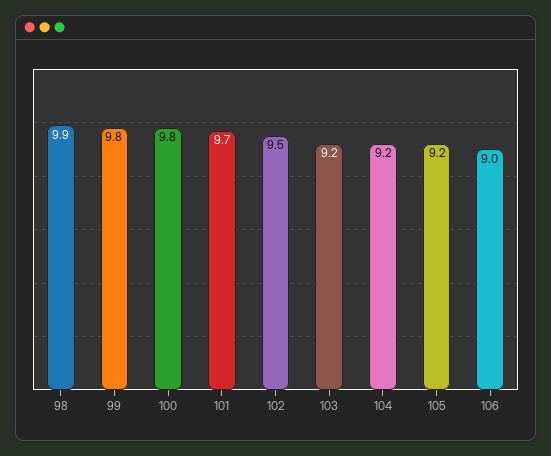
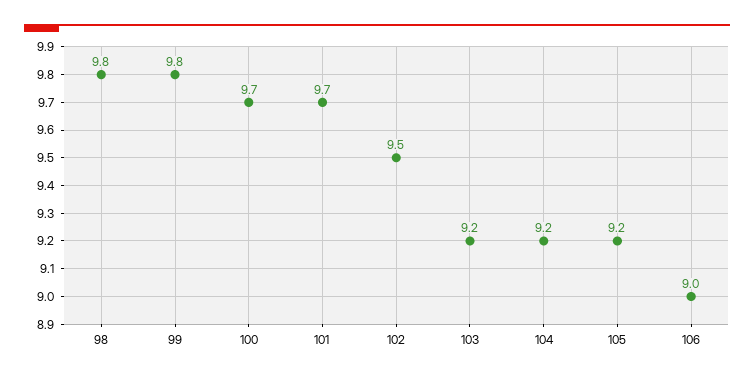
  {
-   "98": 9.9,
+   "98": 9.8,
    "99": 9.8,
-   "100": 9.8,
+   "100": 9.7,
    "101": 9.7,
    "102": 9.5,
    "103": 9.2,
    "104": 9.2,
    "105": 9.2,
    "106": 9
  }

